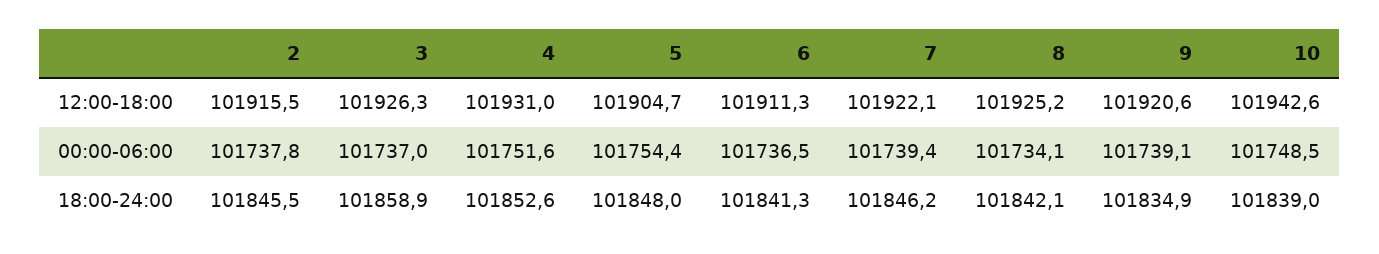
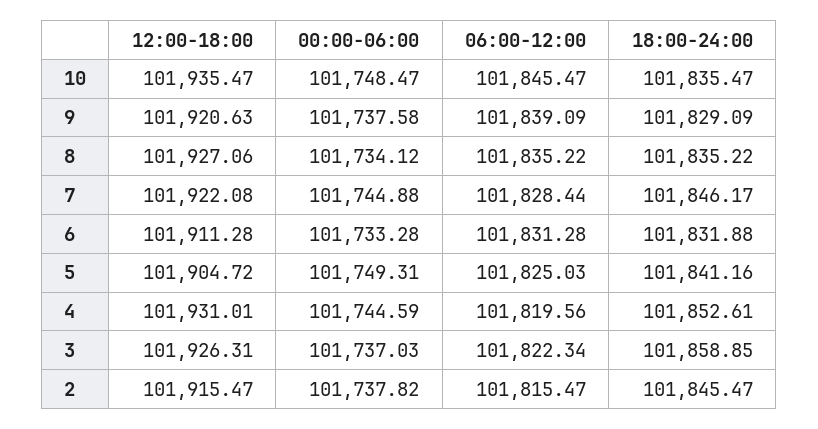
  {
    "2": {
      "12:00-18:00": 101915.47,
      "00:00-06:00": 101737.82,
-     "18:00-24:00": 101845.47
+     "18:00-24:00": 101845.47,
+     "06:00-12:00": 101815.47
    },
    "3": {
      "12:00-18:00": 101926.31,
      "00:00-06:00": 101737.03,
-     "18:00-24:00": 101858.85
+     "18:00-24:00": 101858.85,
+     "06:00-12:00": 101822.34
    },
    "4": {
      "12:00-18:00": 101931.01,
-     "00:00-06:00": 101751.6,
+     "00:00-06:00": 101744.59,
-     "18:00-24:00": 101852.61
+     "18:00-24:00": 101852.61,
+     "06:00-12:00": 101819.56
    },
    "5": {
      "12:00-18:00": 101904.72,
-     "00:00-06:00": 101754.4,
+     "00:00-06:00": 101749.31,
-     "18:00-24:00": 101848
+     "18:00-24:00": 101841.16,
+     "06:00-12:00": 101825.03
    },
    "6": {
      "12:00-18:00": 101911.28,
-     "00:00-06:00": 101736.5,
+     "00:00-06:00": 101733.28,
-     "18:00-24:00": 101841.3
+     "18:00-24:00": 101831.88,
+     "06:00-12:00": 101831.28
    },
    "7": {
      "12:00-18:00": 101922.08,
-     "00:00-06:00": 101739.4,
+     "00:00-06:00": 101744.88,
-     "18:00-24:00": 101846.17
+     "18:00-24:00": 101846.17,
+     "06:00-12:00": 101828.44
    },
    "8": {
-     "12:00-18:00": 101925.2,
+     "12:00-18:00": 101927.06,
      "00:00-06:00": 101734.12,
-     "18:00-24:00": 101842.1
+     "18:00-24:00": 101835.22,
+     "06:00-12:00": 101835.22
    },
    "9": {
      "12:00-18:00": 101920.63,
-     "00:00-06:00": 101739.1,
+     "00:00-06:00": 101737.58,
-     "18:00-24:00": 101834.9
+     "18:00-24:00": 101829.09,
+     "06:00-12:00": 101839.09
    },
    "10": {
-     "12:00-18:00": 101942.6,
+     "12:00-18:00": 101935.47,
      "00:00-06:00": 101748.47,
-     "18:00-24:00": 101839
+     "18:00-24:00": 101835.47,
+     "06:00-12:00": 101845.47
    }
  }

